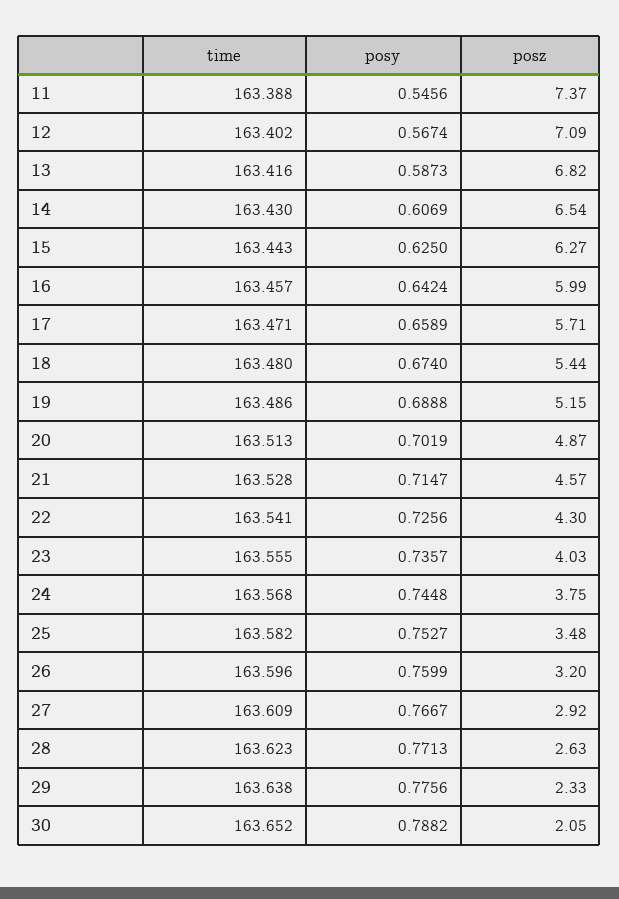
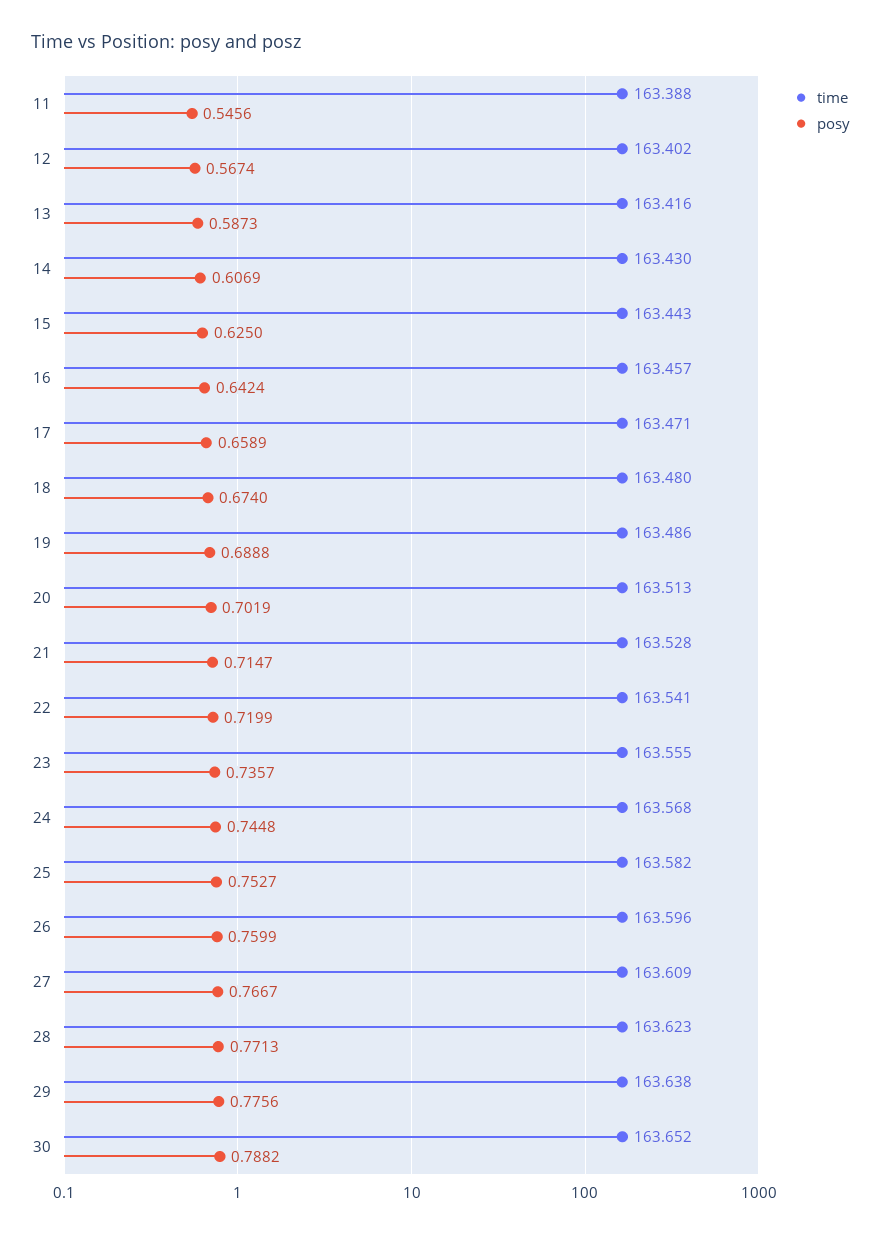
  {
    "time": {
      "11": 163.388,
      "12": 163.402,
      "13": 163.416,
      "14": 163.43,
      "15": 163.443,
      "16": 163.457,
      "17": 163.471,
      "18": 163.48,
      "19": 163.486,
      "20": 163.513,
      "21": 163.528,
      "22": 163.541,
      "23": 163.555,
      "24": 163.568,
      "25": 163.582,
      "26": 163.596,
      "27": 163.609,
      "28": 163.623,
      "29": 163.638,
      "30": 163.652
    },
    "posy": {
      "11": 0.5456,
      "12": 0.5674,
      "13": 0.5873,
      "14": 0.6069,
      "15": 0.625,
      "16": 0.6424,
      "17": 0.6589,
      "18": 0.674,
      "19": 0.6888,
      "20": 0.7019,
      "21": 0.7147,
-     "22": 0.7256,
+     "22": 0.7199,
      "23": 0.7357,
      "24": 0.7448,
      "25": 0.7527,
      "26": 0.7599,
      "27": 0.7667,
      "28": 0.7713,
      "29": 0.7756,
      "30": 0.7882
-   },
+   }
-   "posz": {
-     "11": 7.37,
-     "12": 7.09,
-     "13": 6.82,
-     "14": 6.54,
-     "15": 6.27,
-     "16": 5.99,
-     "17": 5.71,
-     "18": 5.44,
-     "19": 5.15,
-     "20": 4.87,
-     "21": 4.57,
-     "22": 4.3,
-     "23": 4.03,
-     "24": 3.75,
-     "25": 3.48,
-     "26": 3.2,
-     "27": 2.92,
-     "28": 2.63,
-     "29": 2.33,
-     "30": 2.05
-   }
  }

